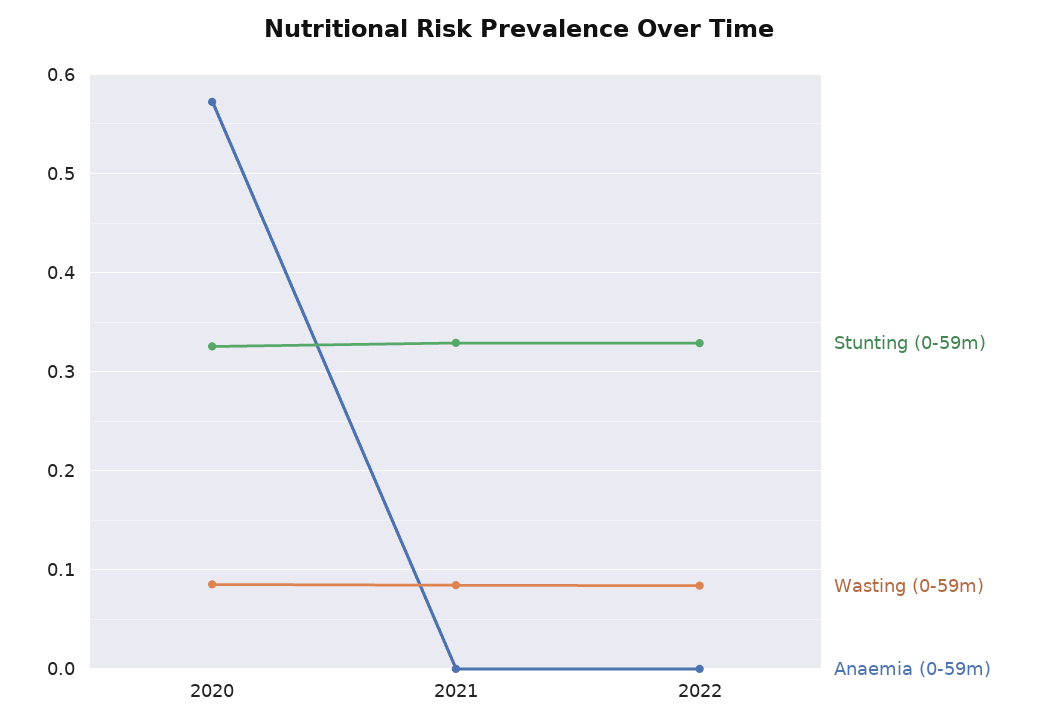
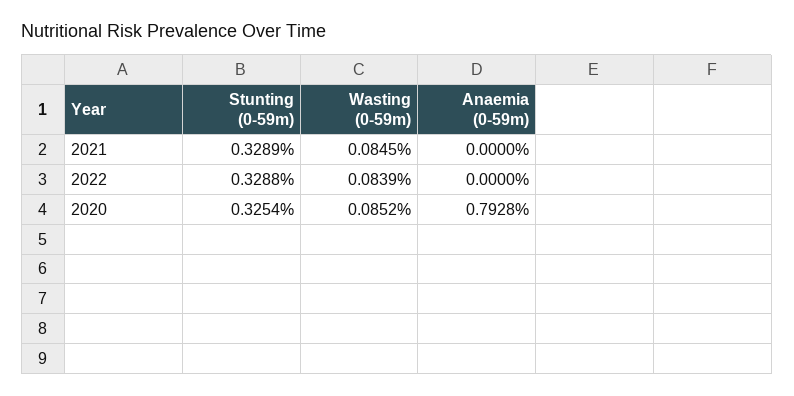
  {
    "Stunting (0-59m)": {
      "2020": 0.3254,
      "2021": 0.3289,
      "2022": 0.3288
    },
    "Wasting (0-59m)": {
      "2020": 0.0852,
      "2021": 0.0845,
      "2022": 0.0839
    },
    "Anaemia (0-59m)": {
-     "2020": 0.57,
+     "2020": 0.7928,
      "2021": 0,
      "2022": 0
    }
  }

